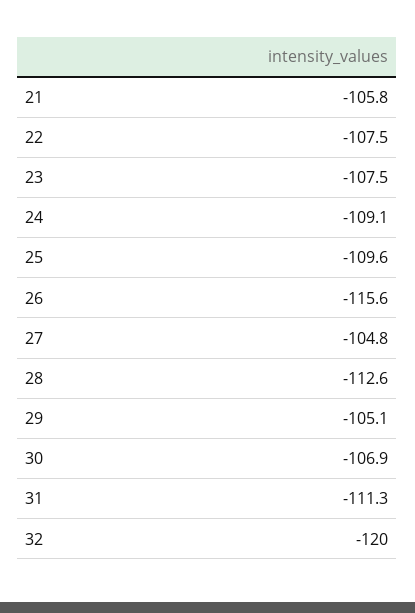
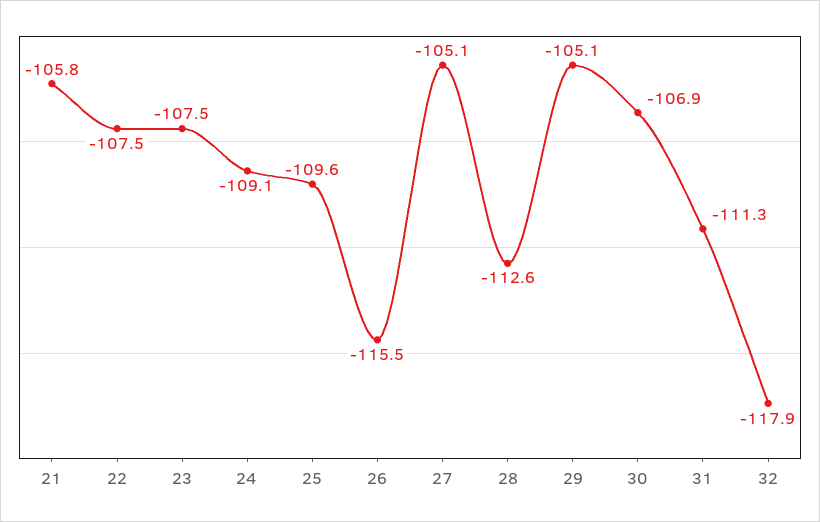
  {
    "21": -105.8,
    "22": -107.5,
    "23": -107.5,
    "24": -109.1,
    "25": -109.6,
-   "26": -115.6,
+   "26": -115.5,
-   "27": -104.8,
+   "27": -105.1,
    "28": -112.6,
    "29": -105.1,
    "30": -106.9,
    "31": -111.3,
-   "32": -120
+   "32": -117.9
  }

